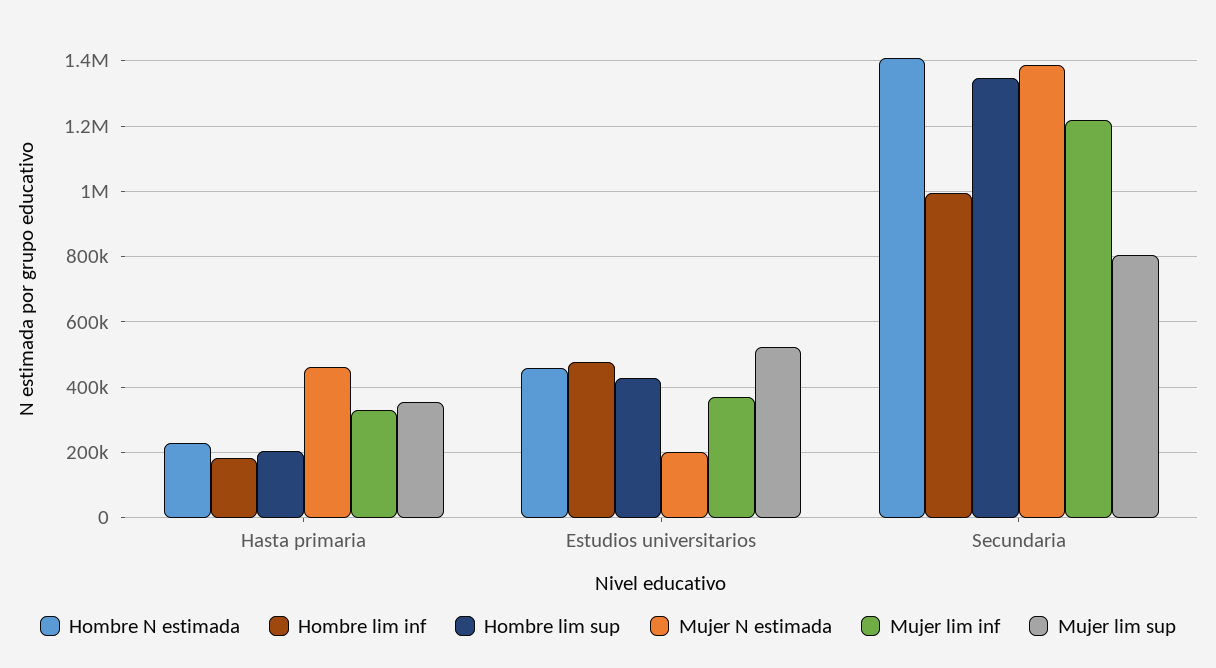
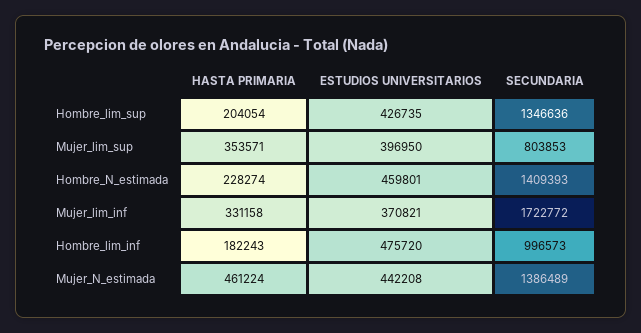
  {
    "Hombre N estimada": {
      "Hasta primaria": 228274,
      "Estudios universitarios": 459801,
      "Secundaria": 1409393
    },
    "Hombre lim inf": {
      "Hasta primaria": 182243,
      "Estudios universitarios": 475720,
      "Secundaria": 996573
    },
    "Hombre lim sup": {
      "Hasta primaria": 204054,
      "Estudios universitarios": 426735,
      "Secundaria": 1346636
    },
    "Mujer N estimada": {
      "Hasta primaria": 461224,
-     "Estudios universitarios": 200000,
+     "Estudios universitarios": 442208,
      "Secundaria": 1386489
    },
    "Mujer lim inf": {
      "Hasta primaria": 331158,
      "Estudios universitarios": 370821,
-     "Secundaria": 1220000
+     "Secundaria": 1722772
    },
    "Mujer lim sup": {
      "Hasta primaria": 353571,
-     "Estudios universitarios": 520000,
+     "Estudios universitarios": 396950,
      "Secundaria": 803853
    }
  }

